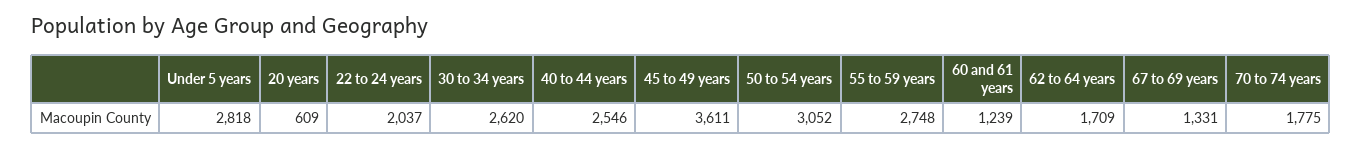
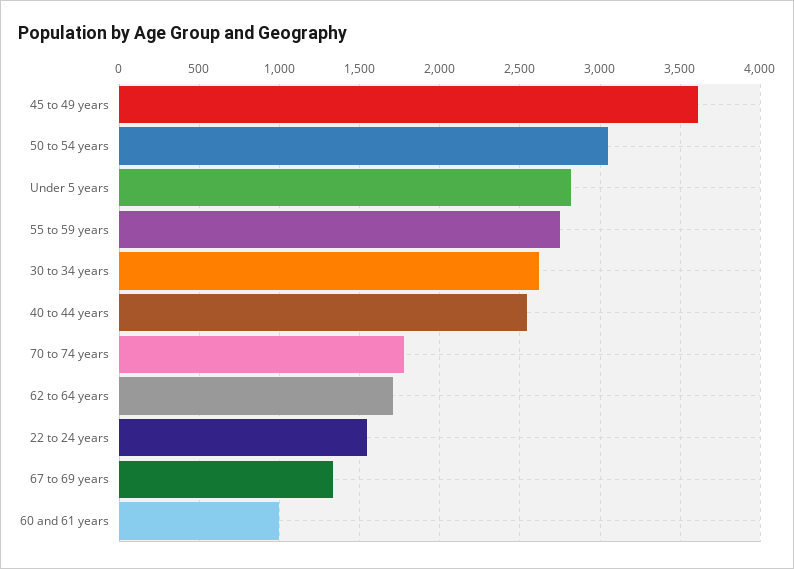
  {
    "Under 5 years": 2818,
-   "20 years": 609,
-   "22 to 24 years": 2037,
+   "22 to 24 years": 1550,
    "30 to 34 years": 2620,
    "40 to 44 years": 2546,
    "45 to 49 years": 3611,
    "50 to 54 years": 3052,
    "55 to 59 years": 2748,
-   "60 and 61 years": 1239,
+   "60 and 61 years": 1000,
    "62 to 64 years": 1709,
    "67 to 69 years": 1331,
    "70 to 74 years": 1775
  }

